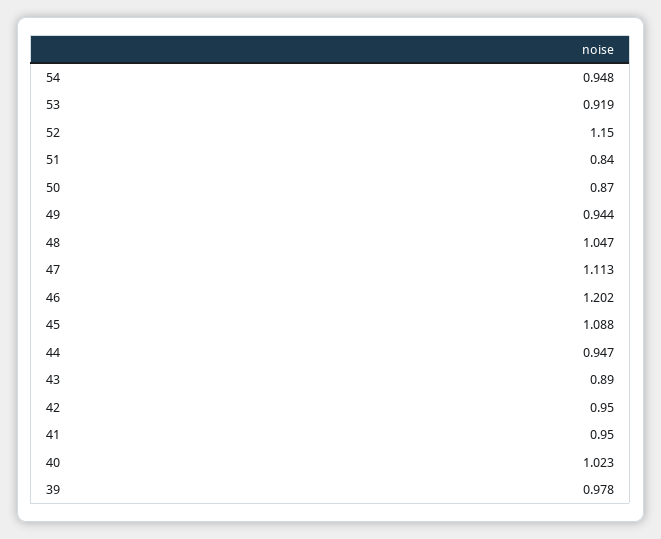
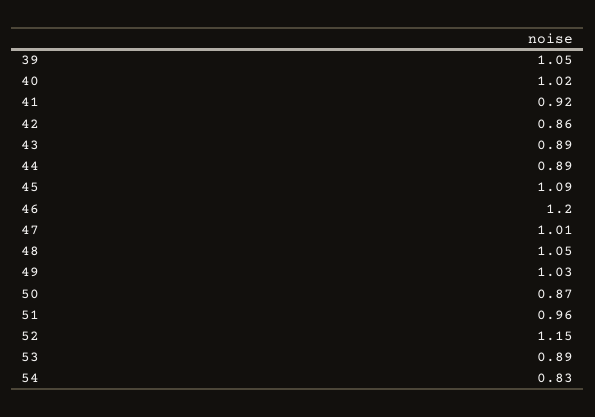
  {
-   "54": 0.948,
+   "54": 0.83,
-   "53": 0.919,
+   "53": 0.89,
    "52": 1.15,
-   "51": 0.84,
+   "51": 0.96,
    "50": 0.87,
-   "49": 0.944,
+   "49": 1.03,
    "48": 1.047,
-   "47": 1.113,
+   "47": 1.01,
    "46": 1.202,
    "45": 1.088,
-   "44": 0.947,
+   "44": 0.89,
    "43": 0.89,
-   "42": 0.95,
+   "42": 0.86,
-   "41": 0.95,
+   "41": 0.92,
    "40": 1.023,
-   "39": 0.978
+   "39": 1.05
  }

